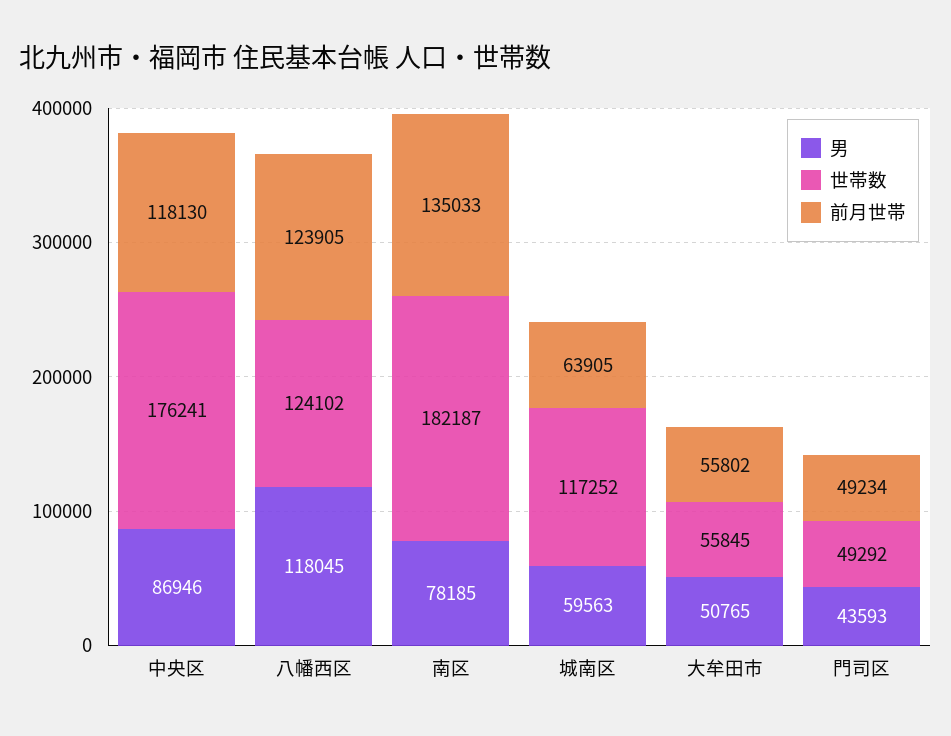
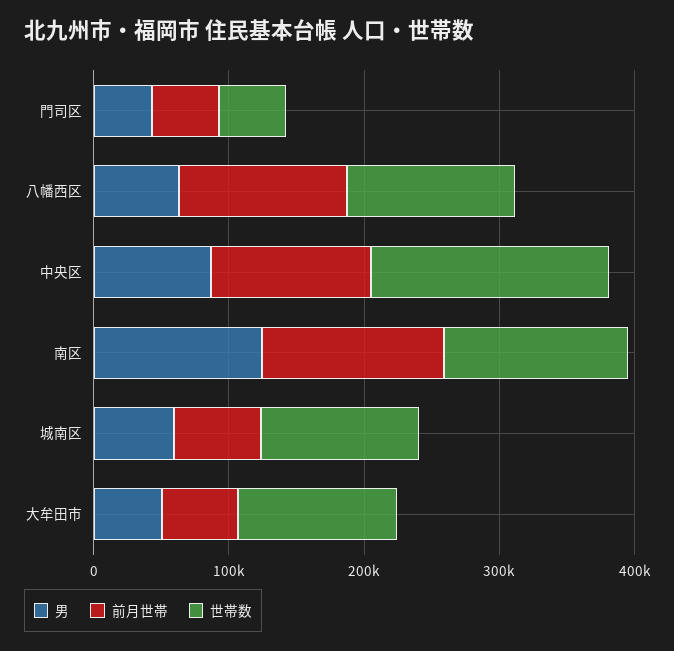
  {
    "男": {
      "中央区": 86946,
-     "八幡西区": 118045,
+     "八幡西区": 60000,
-     "南区": 78185,
+     "南区": 120000,
      "城南区": 59563,
      "大牟田市": 50765,
      "門司区": 43593
    },
    "世帯数": {
      "中央区": 176241,
      "八幡西区": 124102,
-     "南区": 182187,
+     "南区": 140000,
      "城南区": 117252,
-     "大牟田市": 55845,
+     "大牟田市": 120000,
      "門司区": 49292
    },
    "前月世帯": {
      "中央区": 118130,
      "八幡西区": 123905,
      "南区": 135033,
      "城南区": 63905,
      "大牟田市": 55802,
      "門司区": 49234
    }
  }

